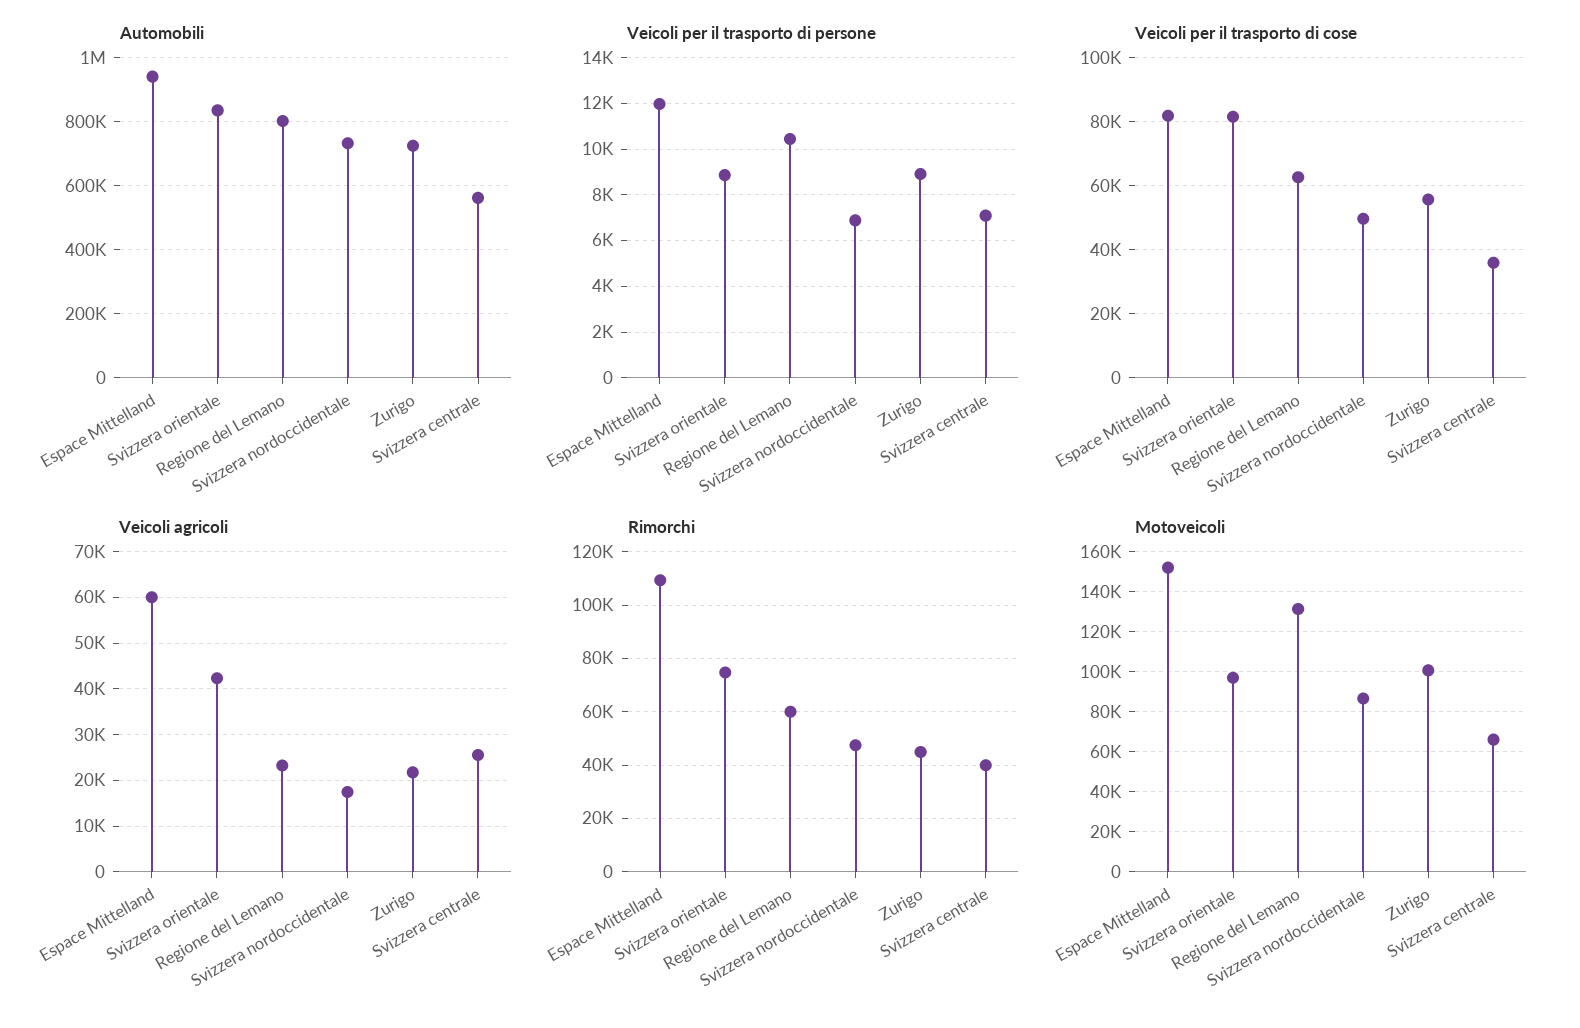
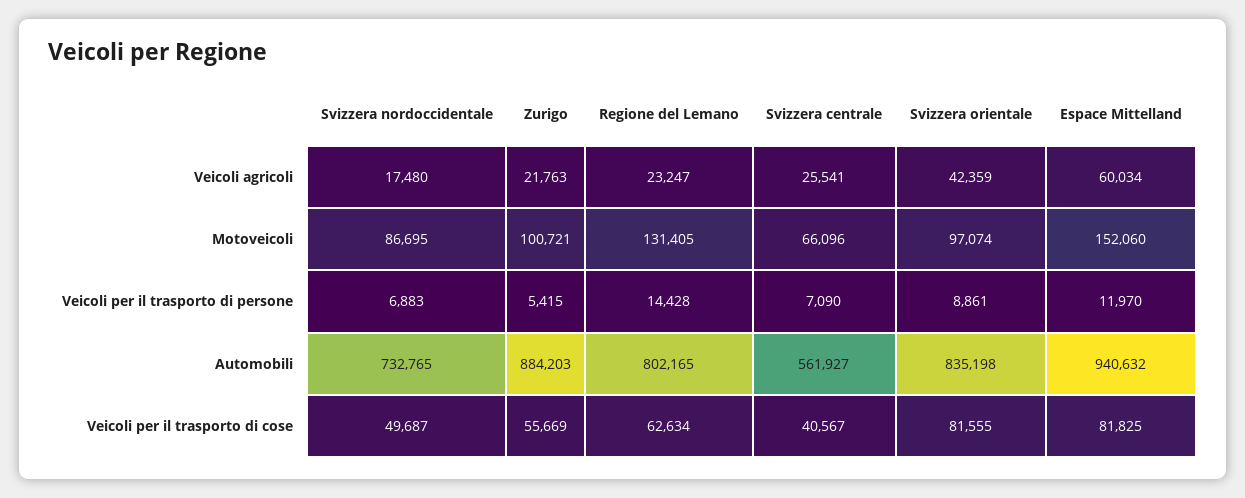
  {
    "Automobili": {
      "Espace Mittelland": 940632,
      "Svizzera orientale": 835198,
      "Regione del Lemano": 802165,
      "Svizzera nordoccidentale": 732765,
-     "Zurigo": 720000,
+     "Zurigo": 884203,
      "Svizzera centrale": 561927
    },
    "Veicoli per il trasporto di persone": {
      "Espace Mittelland": 11970,
      "Svizzera orientale": 8861,
-     "Regione del Lemano": 10500,
+     "Regione del Lemano": 14428,
      "Svizzera nordoccidentale": 6883,
-     "Zurigo": 9000,
+     "Zurigo": 5415,
      "Svizzera centrale": 7090
    },
    "Veicoli per il trasporto di cose": {
      "Espace Mittelland": 81825,
      "Svizzera orientale": 81555,
      "Regione del Lemano": 62634,
      "Svizzera nordoccidentale": 49687,
      "Zurigo": 55669,
-     "Svizzera centrale": 36000
+     "Svizzera centrale": 40567
    },
    "Veicoli agricoli": {
      "Espace Mittelland": 60034,
      "Svizzera orientale": 42359,
      "Regione del Lemano": 23247,
      "Svizzera nordoccidentale": 17480,
      "Zurigo": 21763,
      "Svizzera centrale": 25541
    },
-   "Rimorchi": {
-     "Espace Mittelland": 110000,
-     "Svizzera orientale": 75000,
-     "Regione del Lemano": 60000,
-     "Svizzera nordoccidentale": 47500,
-     "Zurigo": 45000,
-     "Svizzera centrale": 40000
-   },
    "Motoveicoli": {
      "Espace Mittelland": 152060,
      "Svizzera orientale": 97074,
      "Regione del Lemano": 131405,
      "Svizzera nordoccidentale": 86695,
      "Zurigo": 100721,
      "Svizzera centrale": 66096
    }
  }

